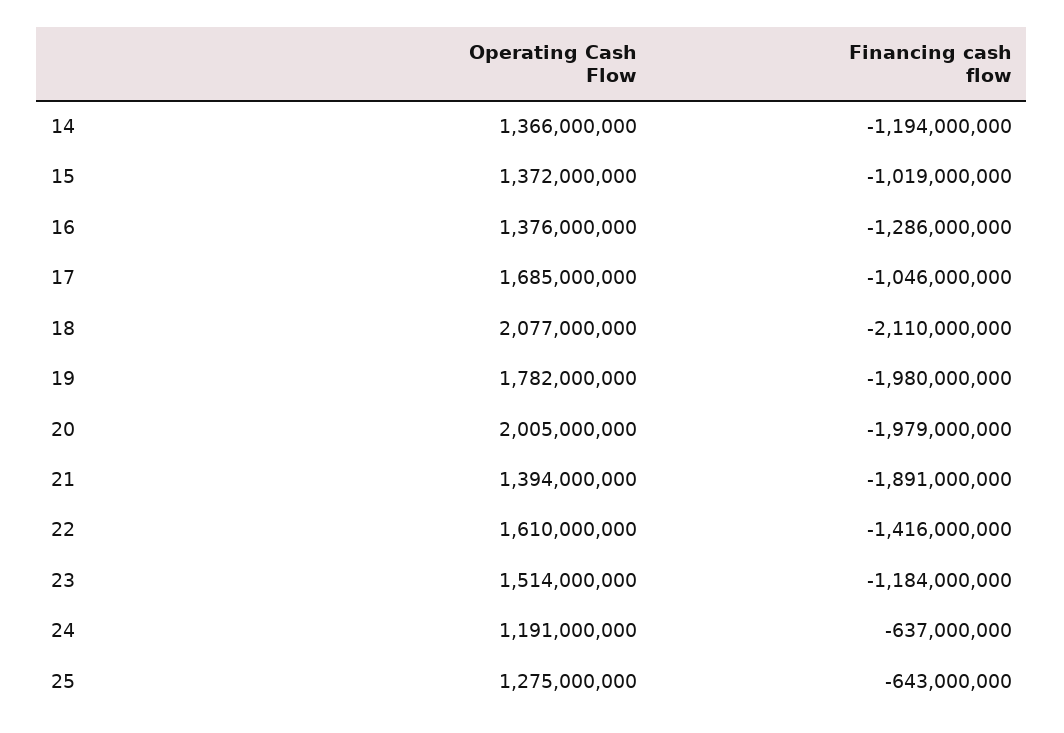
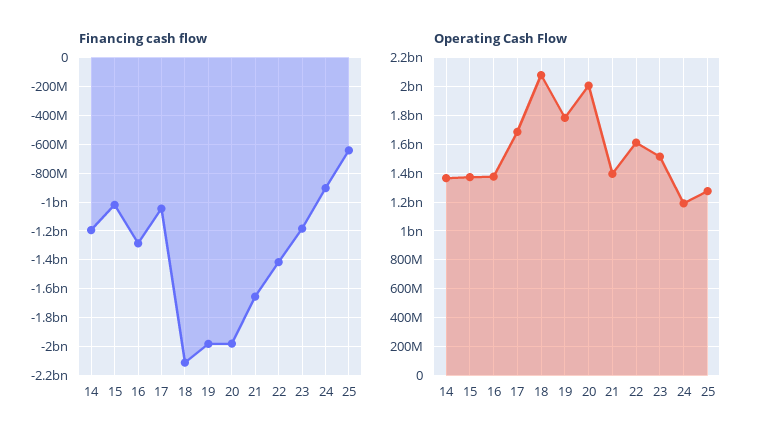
  {
    "Operating Cash Flow": {
      "14": 1366000000,
      "15": 1372000000,
      "16": 1376000000,
      "17": 1685000000,
      "18": 2077000000,
      "19": 1782000000,
      "20": 2005000000,
      "21": 1394000000,
      "22": 1610000000,
      "23": 1514000000,
      "24": 1191000000,
      "25": 1275000000
    },
    "Financing cash flow": {
      "14": -1194000000,
      "15": -1019000000,
      "16": -1286000000,
      "17": -1046000000,
      "18": -2110000000,
      "19": -1980000000,
      "20": -1979000000,
-     "21": -1891000000,
+     "21": -1650000000,
      "22": -1416000000,
      "23": -1184000000,
-     "24": -637000000,
+     "24": -900000000,
      "25": -643000000
    }
  }

